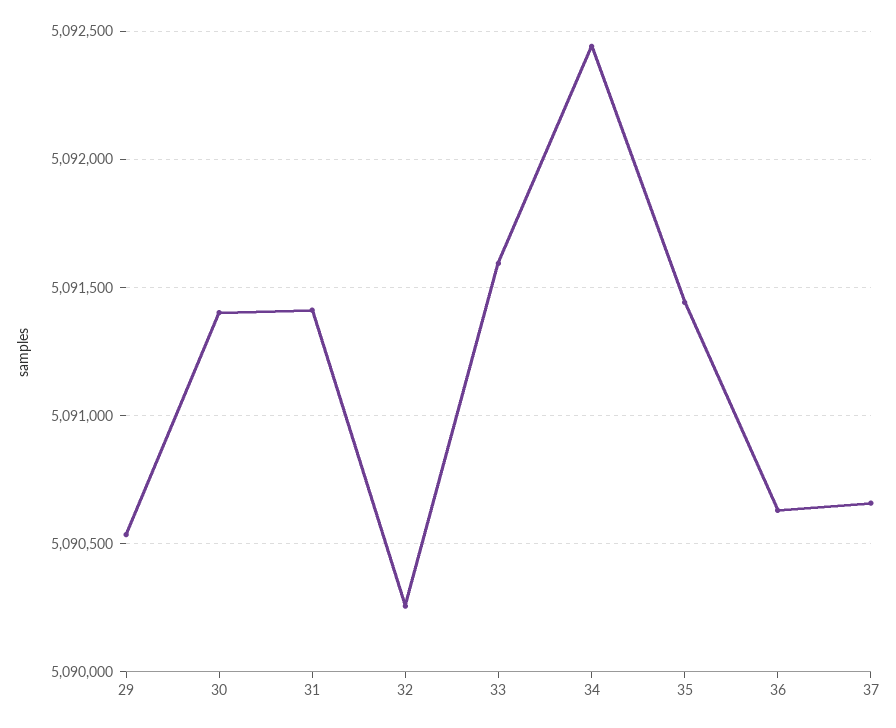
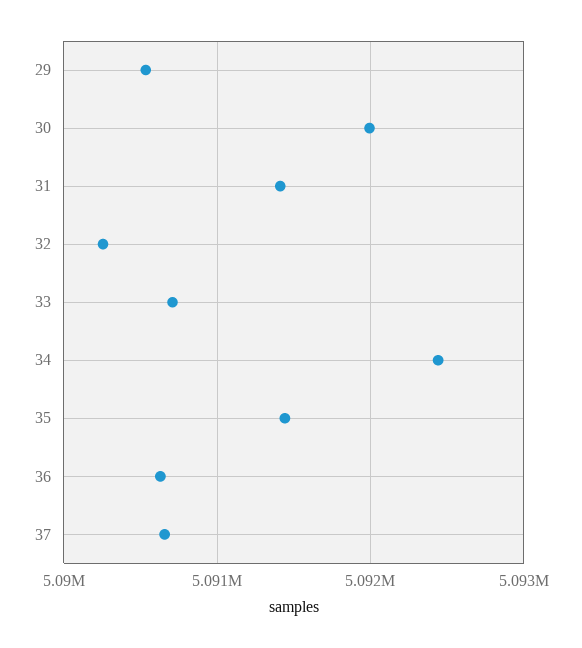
  {
    "29": 5090550,
-   "30": 5091400,
+   "30": 5092000,
    "31": 5091400,
    "32": 5090250,
-   "33": 5091600,
+   "33": 5090700,
    "34": 5092450,
    "35": 5091450,
    "36": 5090650,
    "37": 5090650
  }

